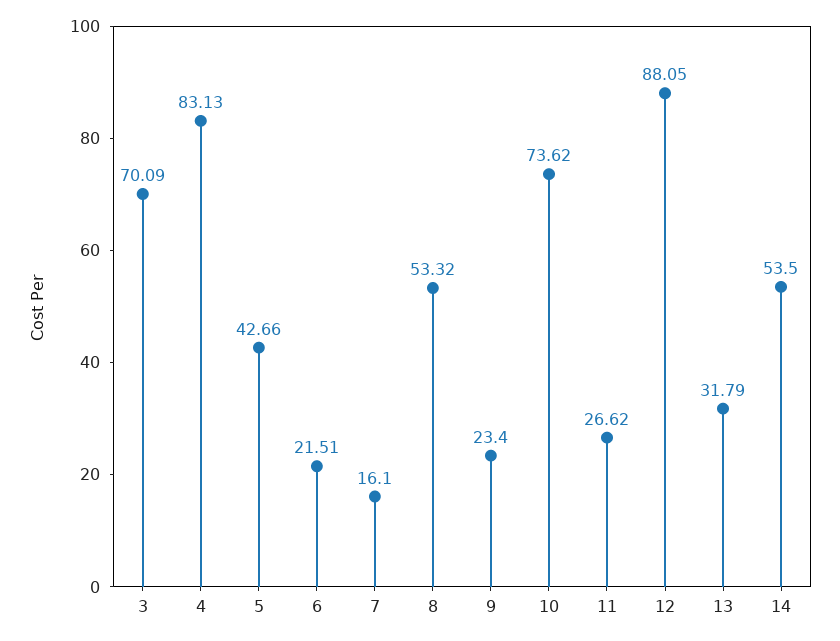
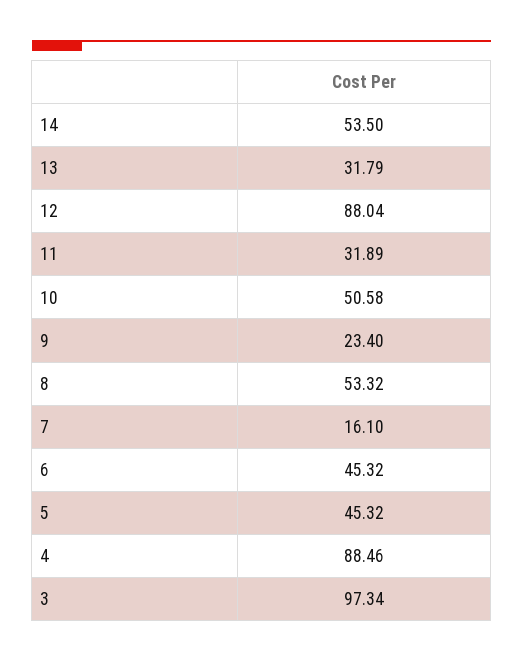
  {
-   "3": 70.09,
+   "3": 97.34,
-   "4": 83.13,
+   "4": 88.46,
-   "5": 42.66,
+   "5": 45.32,
-   "6": 21.51,
+   "6": 45.32,
    "7": 16.1,
    "8": 53.32,
    "9": 23.4,
-   "10": 73.62,
+   "10": 50.58,
-   "11": 26.62,
+   "11": 31.89,
-   "12": 88.05,
+   "12": 88.04,
    "13": 31.79,
    "14": 53.5
  }

